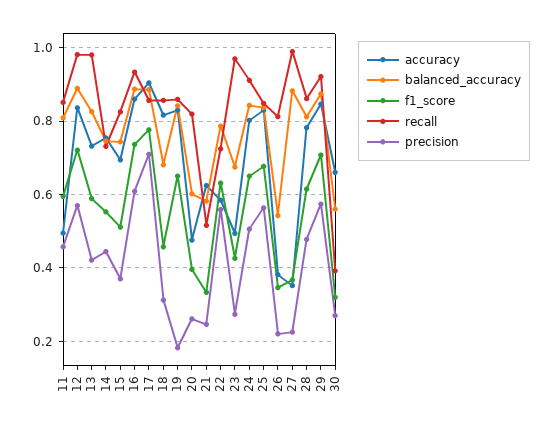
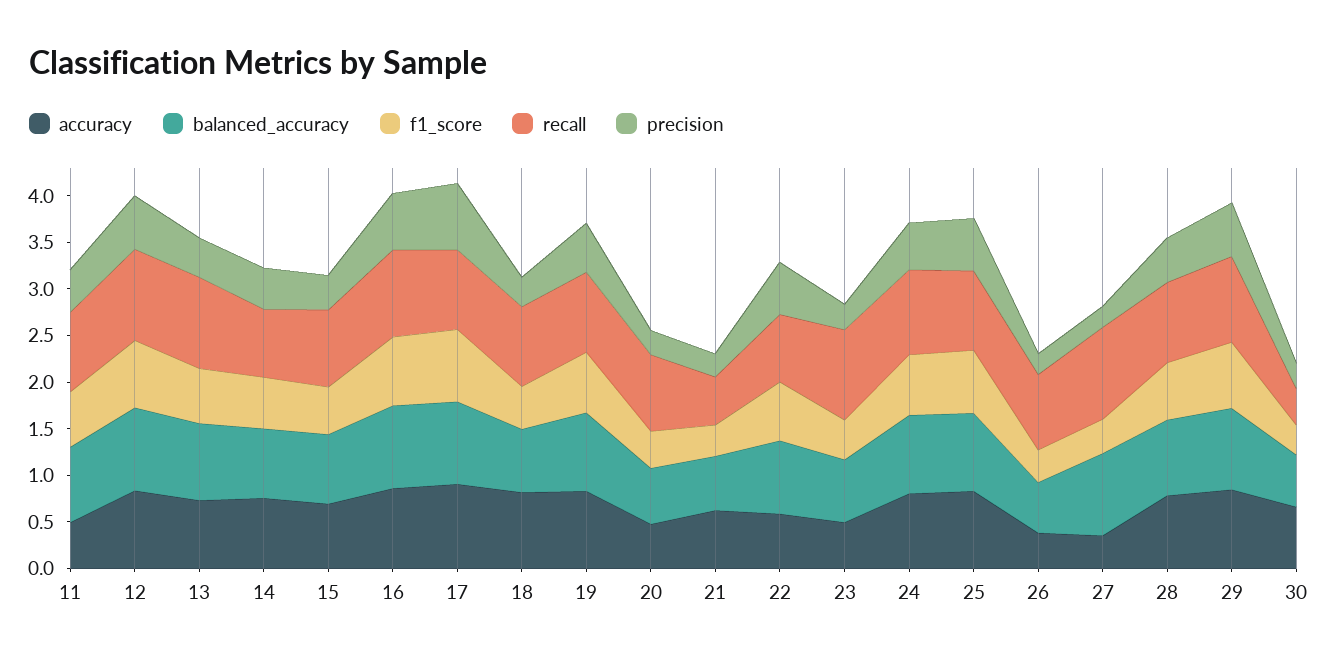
  {
    "accuracy": {
      "11": 0.5,
      "12": 0.84,
      "13": 0.74,
      "14": 0.76,
      "15": 0.7,
      "16": 0.86,
      "17": 0.9,
      "18": 0.82,
      "19": 0.84,
      "20": 0.48,
      "21": 0.62,
      "22": 0.58,
      "23": 0.5,
      "24": 0.8,
      "25": 0.84,
      "26": 0.38,
      "27": 0.36,
      "28": 0.78,
      "29": 0.84,
      "30": 0.66
    },
    "balanced_accuracy": {
      "11": 0.8,
      "12": 0.88,
      "13": 0.82,
      "14": 0.74,
      "15": 0.74,
      "16": 0.88,
      "17": 0.88,
      "18": 0.68,
      "19": 0.84,
      "20": 0.6,
      "21": 0.58,
      "22": 0.78,
      "23": 0.68,
      "24": 0.84,
      "25": 0.84,
      "26": 0.54,
      "27": 0.88,
      "28": 0.82,
      "29": 0.88,
      "30": 0.56
    },
    "f1_score": {
      "11": 0.6,
      "12": 0.72,
      "13": 0.58,
      "14": 0.56,
      "15": 0.52,
      "16": 0.74,
      "17": 0.78,
      "18": 0.46,
      "19": 0.66,
      "20": 0.4,
      "21": 0.34,
      "22": 0.64,
      "23": 0.42,
      "24": 0.66,
      "25": 0.68,
      "26": 0.34,
      "27": 0.36,
      "28": 0.62,
      "29": 0.7,
      "30": 0.32
    },
    "recall": {
      "11": 0.86,
      "12": 0.98,
      "13": 0.98,
      "14": 0.74,
      "15": 0.82,
      "16": 0.94,
      "17": 0.86,
      "18": 0.86,
      "19": 0.86,
      "20": 0.82,
      "21": 0.52,
      "22": 0.72,
      "23": 0.96,
      "24": 0.92,
      "25": 0.84,
      "26": 0.82,
      "27": 0.98,
      "28": 0.86,
      "29": 0.92,
      "30": 0.4
    },
    "precision": {
      "11": 0.46,
      "12": 0.56,
      "13": 0.42,
      "14": 0.44,
      "15": 0.38,
      "16": 0.6,
      "17": 0.7,
      "18": 0.32,
-     "19": 0.18,
+     "19": 0.5,
      "20": 0.26,
      "21": 0.24,
      "22": 0.56,
      "23": 0.28,
      "24": 0.5,
      "25": 0.56,
      "26": 0.22,
      "27": 0.22,
      "28": 0.48,
      "29": 0.58,
      "30": 0.28
    }
  }

